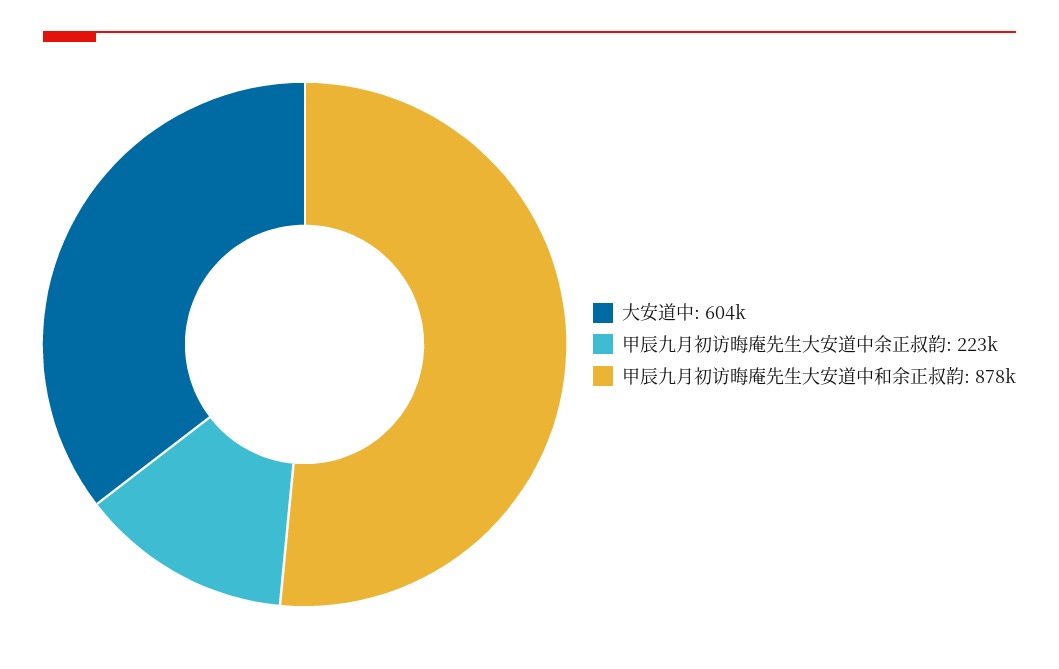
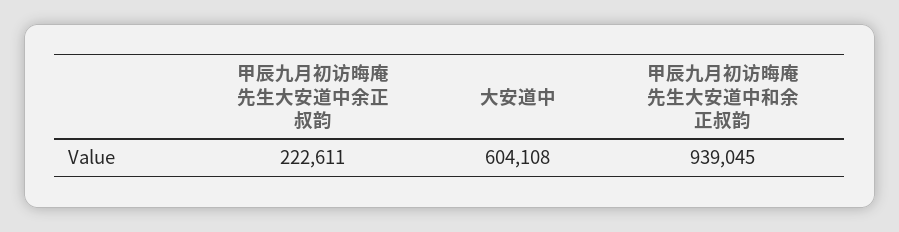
  {
    "大安道中": 604108,
    "甲辰九月初访晦庵先生大安道中余正叔韵": 222611,
-   "甲辰九月初访晦庵先生大安道中和余正叔韵": 878000
+   "甲辰九月初访晦庵先生大安道中和余正叔韵": 939045
  }

